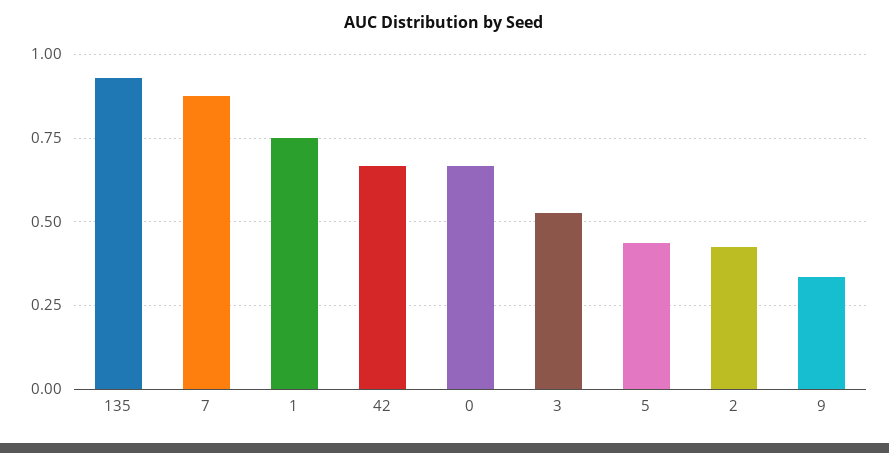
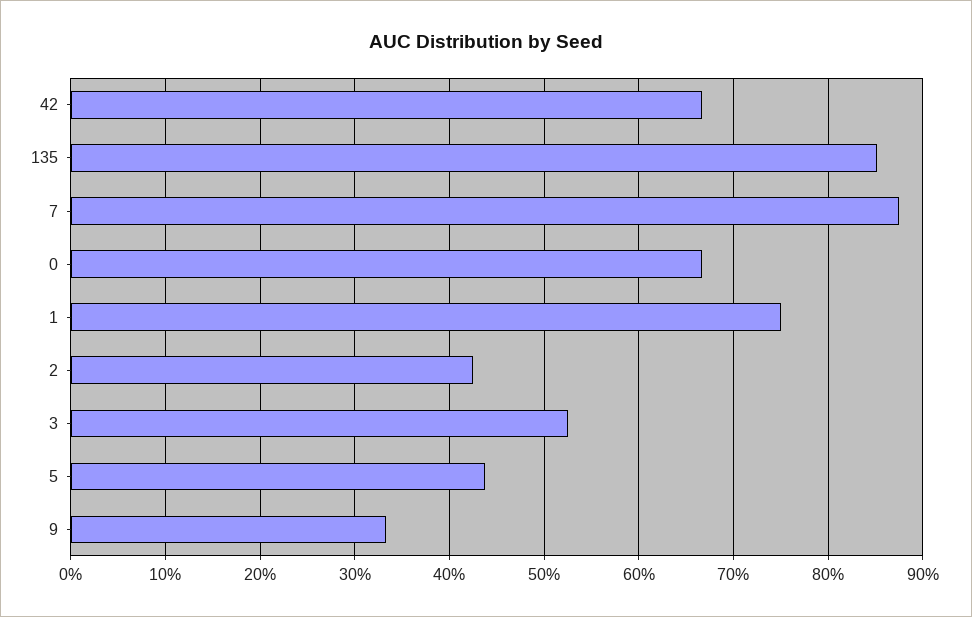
  {
-   "135": 0.925,
+   "135": 0.85,
    "7": 0.88,
    "1": 0.75,
    "42": 0.67,
    "0": 0.67,
    "3": 0.53,
    "5": 0.44,
    "2": 0.43,
    "9": 0.33
  }

